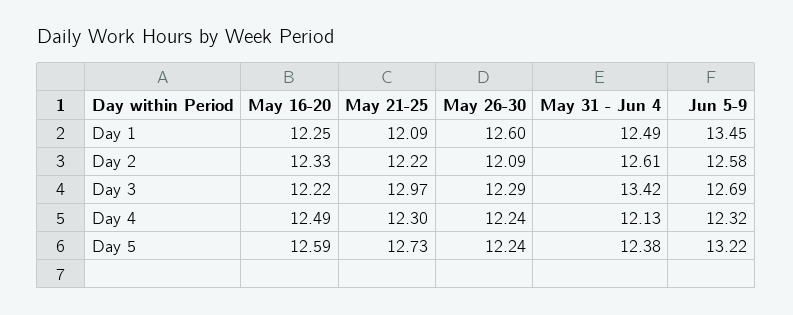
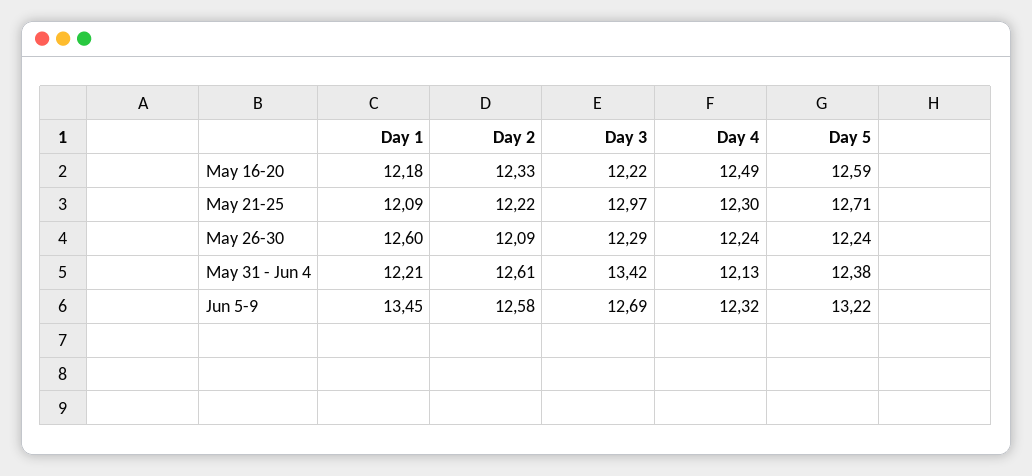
  {
    "May 16-20": {
-     "Day 1": 12.25,
+     "Day 1": 12.18,
      "Day 2": 12.33,
      "Day 3": 12.22,
      "Day 4": 12.49,
      "Day 5": 12.59
    },
    "May 21-25": {
      "Day 1": 12.09,
      "Day 2": 12.22,
      "Day 3": 12.97,
      "Day 4": 12.3,
-     "Day 5": 12.73
+     "Day 5": 12.71
    },
    "May 26-30": {
      "Day 1": 12.6,
      "Day 2": 12.09,
      "Day 3": 12.29,
      "Day 4": 12.24,
      "Day 5": 12.24
    },
    "May 31 - Jun 4": {
-     "Day 1": 12.49,
+     "Day 1": 12.21,
      "Day 2": 12.61,
      "Day 3": 13.42,
      "Day 4": 12.13,
      "Day 5": 12.38
    },
    "Jun 5-9": {
      "Day 1": 13.45,
      "Day 2": 12.58,
      "Day 3": 12.69,
      "Day 4": 12.32,
      "Day 5": 13.22
    }
  }

